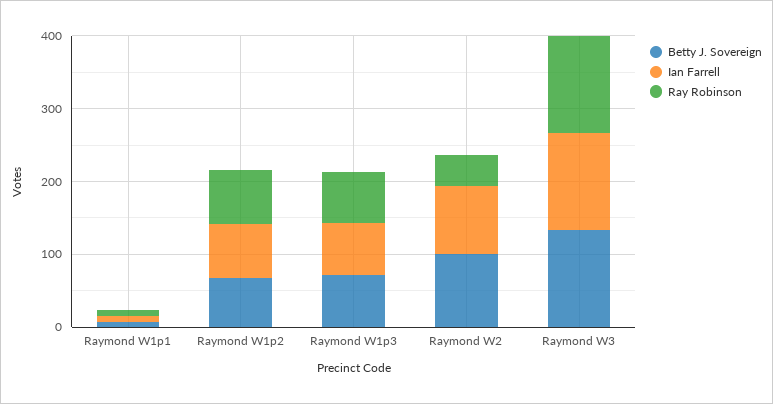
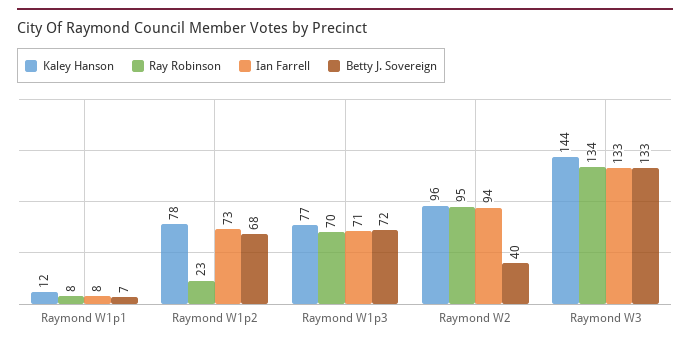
  {
    "Betty J. Sovereign": {
      "Raymond W1p1": 7,
      "Raymond W1p2": 68,
      "Raymond W1p3": 72,
-     "Raymond W2": 100,
+     "Raymond W2": 40,
      "Raymond W3": 133
    },
    "Ian Farrell": {
      "Raymond W1p1": 8,
      "Raymond W1p2": 73,
      "Raymond W1p3": 71,
      "Raymond W2": 94,
      "Raymond W3": 133
    },
    "Ray Robinson": {
      "Raymond W1p1": 8,
-     "Raymond W1p2": 80,
+     "Raymond W1p2": 23,
      "Raymond W1p3": 70,
-     "Raymond W2": 40,
+     "Raymond W2": 95,
      "Raymond W3": 134
-   }
+   },
+   "Kaley Hanson": {
+     "Raymond W1p1": 12,
+     "Raymond W1p2": 78,
+     "Raymond W1p3": 77,
+     "Raymond W2": 96,
+     "Raymond W3": 144
+   }
  }

